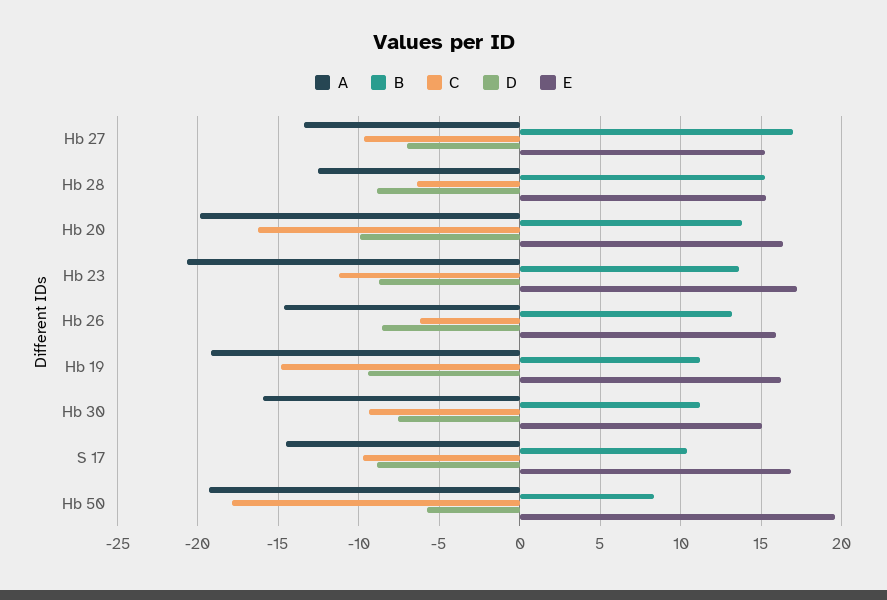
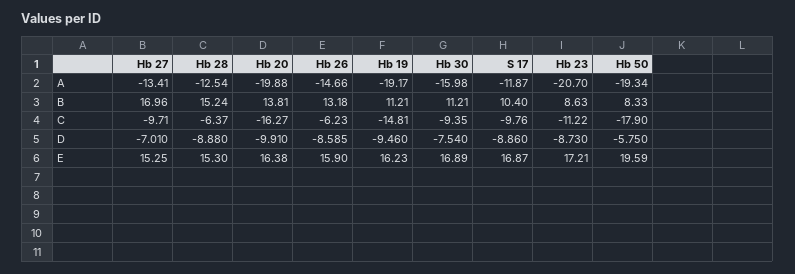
  {
    "A": {
      "Hb 27": -13.41,
      "Hb 28": -12.54,
      "Hb 20": -19.88,
      "Hb 23": -20.7,
      "Hb 26": -14.66,
      "Hb 19": -19.17,
      "Hb 30": -15.98,
-     "S 17": -14.5,
+     "S 17": -11.87,
      "Hb 50": -19.34
    },
    "B": {
      "Hb 27": 16.96,
      "Hb 28": 15.24,
      "Hb 20": 13.81,
-     "Hb 23": 13.5,
+     "Hb 23": 8.63,
      "Hb 26": 13.18,
      "Hb 19": 11.21,
      "Hb 30": 11.21,
      "S 17": 10.4,
      "Hb 50": 8.33
    },
    "C": {
      "Hb 27": -9.71,
      "Hb 28": -6.37,
      "Hb 20": -16.27,
      "Hb 23": -11.22,
      "Hb 26": -6.23,
      "Hb 19": -14.81,
      "Hb 30": -9.35,
      "S 17": -9.76,
      "Hb 50": -17.9
    },
    "D": {
      "Hb 27": -7.01,
      "Hb 28": -8.88,
      "Hb 20": -9.91,
      "Hb 23": -8.73,
      "Hb 26": -8.585,
      "Hb 19": -9.46,
      "Hb 30": -7.54,
      "S 17": -8.86,
      "Hb 50": -5.75
    },
    "E": {
      "Hb 27": 15.25,
      "Hb 28": 15.3,
      "Hb 20": 16.38,
      "Hb 23": 17.21,
      "Hb 26": 15.9,
      "Hb 19": 16.23,
-     "Hb 30": 15,
+     "Hb 30": 16.89,
      "S 17": 16.87,
      "Hb 50": 19.59
    }
  }

